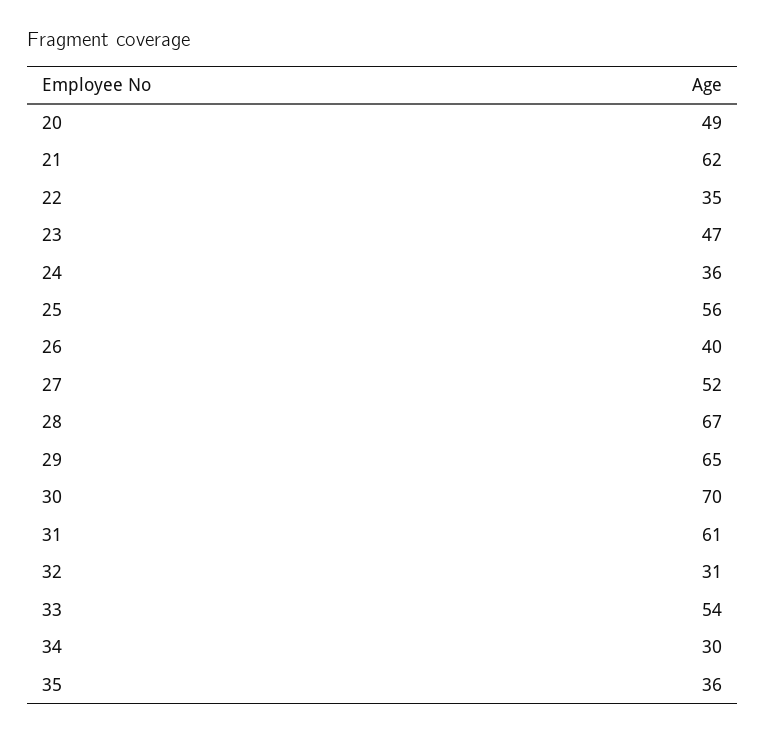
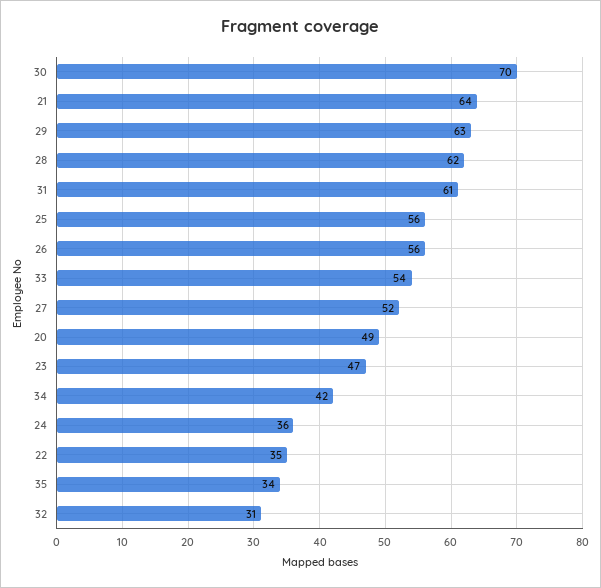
  {
    "20": 49,
-   "21": 62,
+   "21": 64,
    "22": 35,
    "23": 47,
    "24": 36,
    "25": 56,
-   "26": 40,
+   "26": 56,
    "27": 52,
-   "28": 67,
+   "28": 62,
-   "29": 65,
+   "29": 63,
    "30": 70,
    "31": 61,
    "32": 31,
    "33": 54,
-   "34": 30,
+   "34": 42,
-   "35": 36
+   "35": 34
  }

